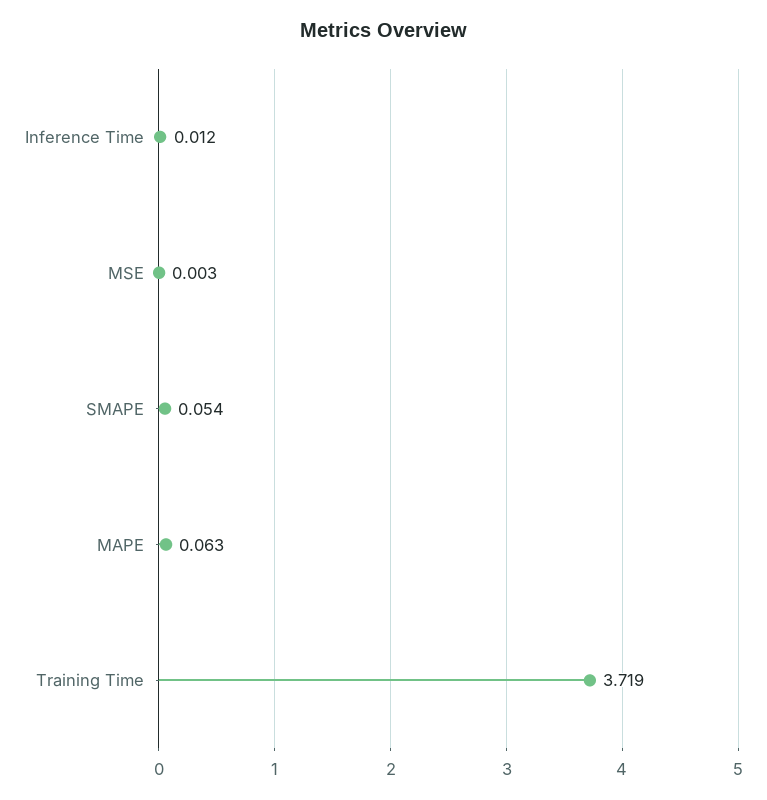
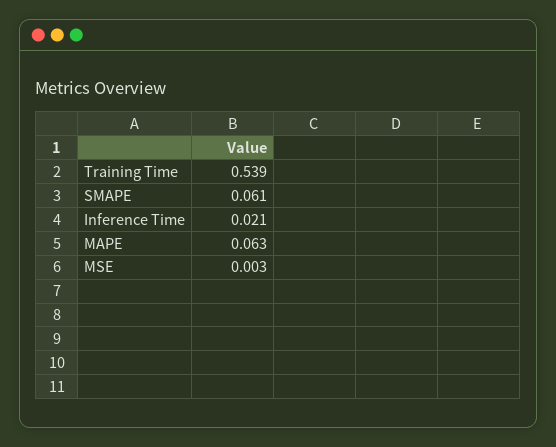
  {
-   "Inference Time": 0.012,
+   "Inference Time": 0.021,
    "MSE": 0.003,
-   "SMAPE": 0.054,
+   "SMAPE": 0.061,
    "MAPE": 0.063,
-   "Training Time": 3.719
+   "Training Time": 0.539
  }

